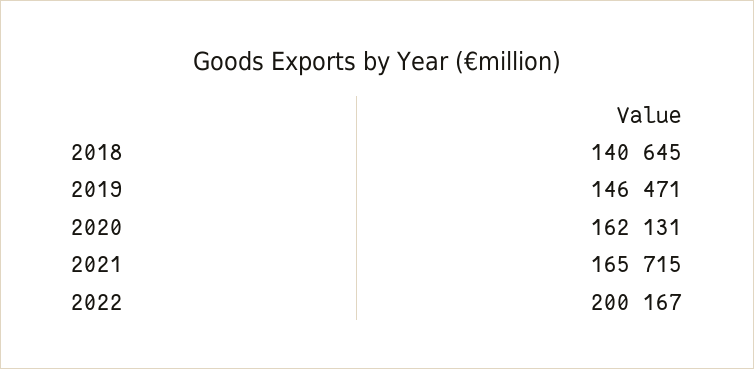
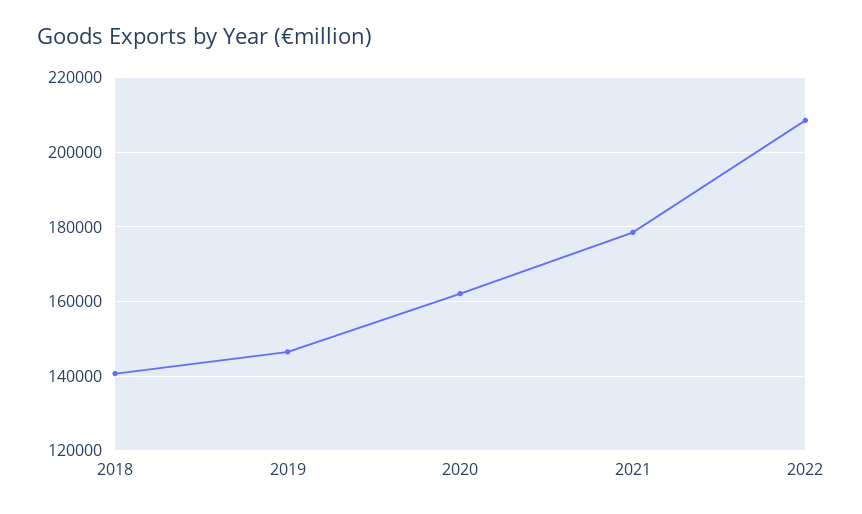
  {
    "2018": 140645,
    "2019": 146471,
    "2020": 162131,
-   "2021": 165715,
+   "2021": 178000,
-   "2022": 200167
+   "2022": 208000
  }

